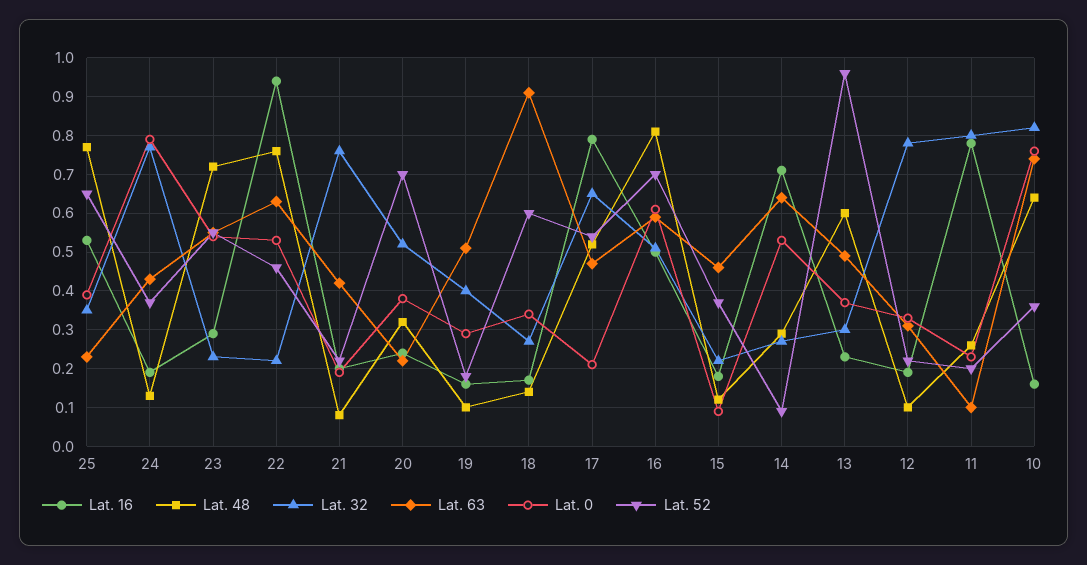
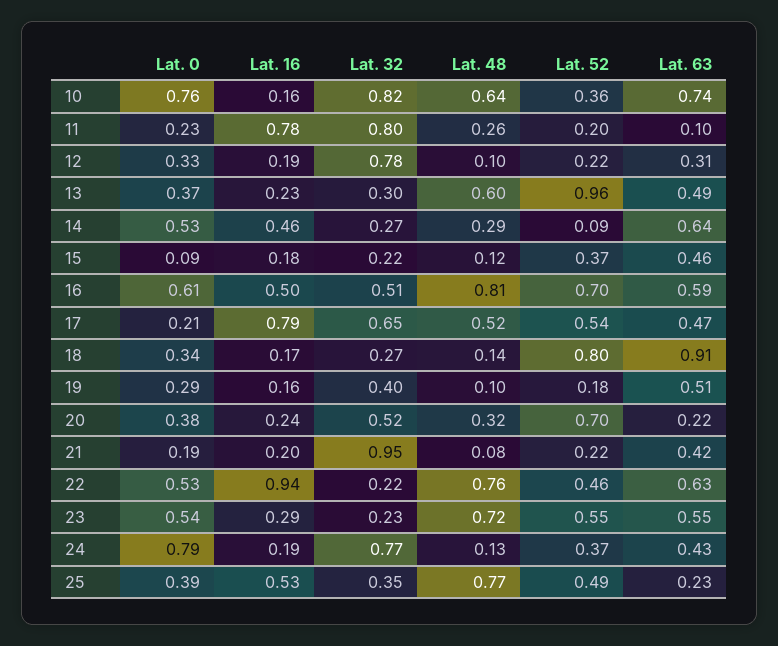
  {
    "Lat. 16": {
      "25": 0.53,
      "24": 0.19,
      "23": 0.29,
      "22": 0.94,
      "21": 0.2,
      "20": 0.24,
      "19": 0.16,
      "18": 0.17,
      "17": 0.79,
      "16": 0.5,
      "15": 0.18,
-     "14": 0.7,
+     "14": 0.46,
      "13": 0.23,
      "12": 0.19,
      "11": 0.78,
      "10": 0.16
    },
    "Lat. 48": {
      "25": 0.77,
      "24": 0.13,
      "23": 0.72,
      "22": 0.76,
      "21": 0.08,
      "20": 0.32,
      "19": 0.1,
      "18": 0.14,
      "17": 0.52,
      "16": 0.81,
      "15": 0.12,
      "14": 0.29,
      "13": 0.6,
      "12": 0.1,
      "11": 0.26,
      "10": 0.64
    },
    "Lat. 32": {
      "25": 0.35,
      "24": 0.77,
      "23": 0.23,
      "22": 0.22,
-     "21": 0.75,
+     "21": 0.95,
      "20": 0.52,
      "19": 0.4,
      "18": 0.27,
      "17": 0.65,
      "16": 0.51,
      "15": 0.22,
      "14": 0.27,
      "13": 0.3,
      "12": 0.78,
      "11": 0.8,
      "10": 0.82
    },
    "Lat. 63": {
      "25": 0.23,
      "24": 0.43,
      "23": 0.55,
      "22": 0.63,
      "21": 0.42,
      "20": 0.22,
      "19": 0.51,
      "18": 0.91,
      "17": 0.47,
      "16": 0.59,
      "15": 0.46,
      "14": 0.64,
      "13": 0.49,
      "12": 0.31,
      "11": 0.1,
      "10": 0.74
    },
    "Lat. 0": {
      "25": 0.39,
      "24": 0.79,
      "23": 0.54,
      "22": 0.53,
      "21": 0.19,
      "20": 0.38,
      "19": 0.29,
      "18": 0.34,
      "17": 0.21,
      "16": 0.61,
      "15": 0.09,
      "14": 0.53,
      "13": 0.37,
      "12": 0.33,
      "11": 0.23,
      "10": 0.76
    },
    "Lat. 52": {
-     "25": 0.65,
+     "25": 0.49,
      "24": 0.37,
      "23": 0.55,
      "22": 0.46,
      "21": 0.22,
      "20": 0.7,
      "19": 0.18,
-     "18": 0.6,
+     "18": 0.8,
      "17": 0.54,
      "16": 0.7,
      "15": 0.37,
      "14": 0.09,
      "13": 0.96,
      "12": 0.22,
      "11": 0.2,
      "10": 0.36
    }
  }

